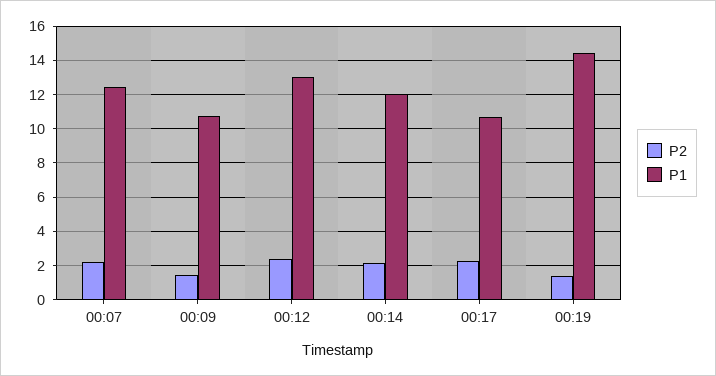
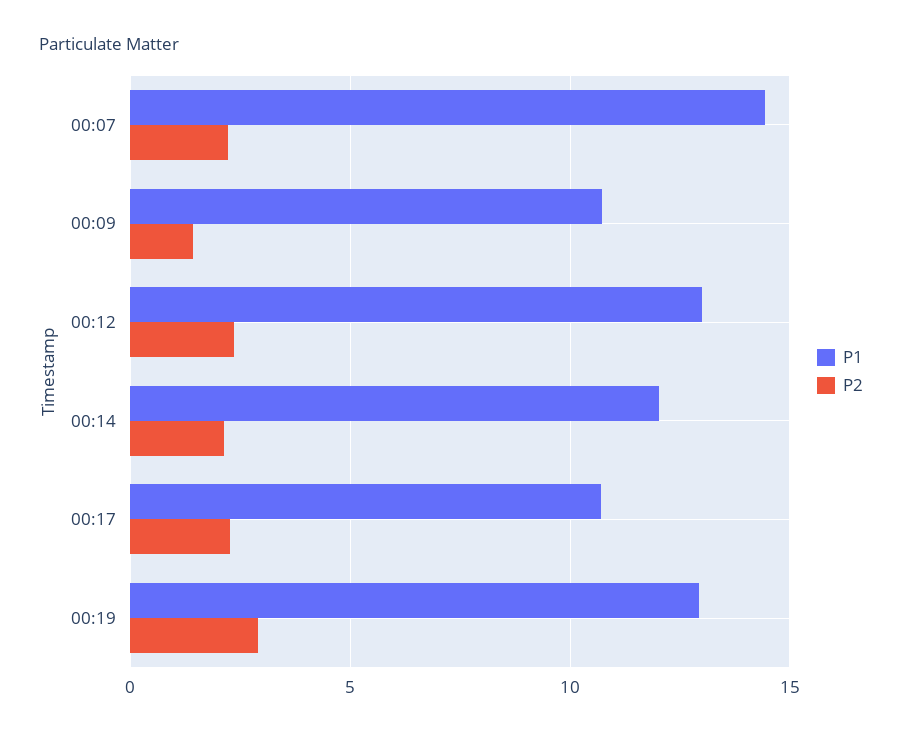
  {
    "P2": {
      "00:07": 2,
      "00:09": 1.5,
      "00:12": 2.5,
      "00:14": 2,
      "00:17": 2.5,
-     "00:19": 1.5
+     "00:19": 3
    },
    "P1": {
-     "00:07": 12.5,
+     "00:07": 14.5,
      "00:09": 10.5,
      "00:12": 13,
      "00:14": 12,
      "00:17": 10.5,
-     "00:19": 14.5
+     "00:19": 13
    }
  }

